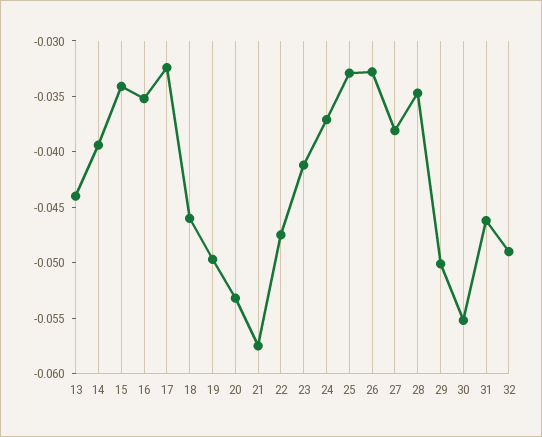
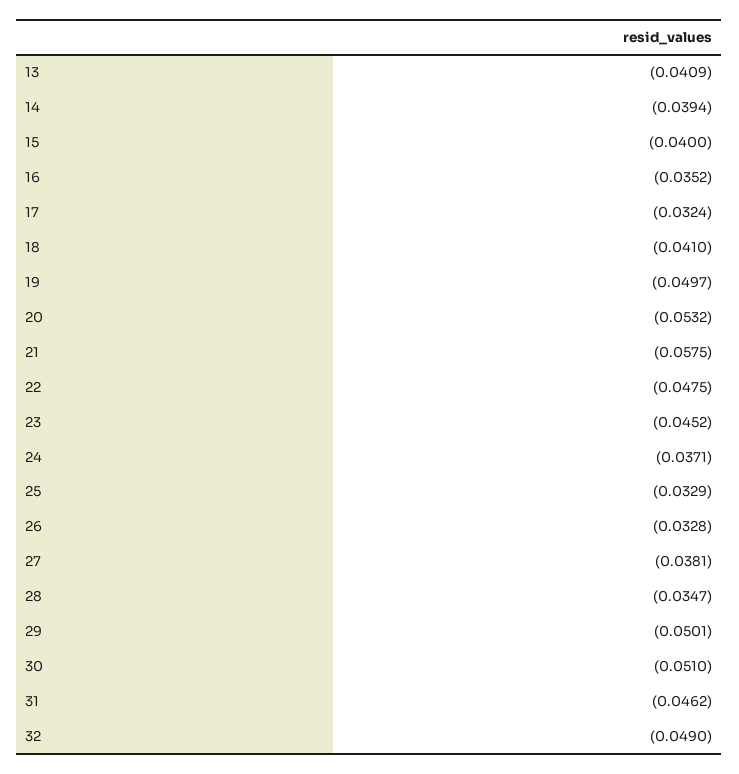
  {
-   "13": -0.044,
+   "13": -0.0409,
    "14": -0.0394,
-   "15": -0.034,
+   "15": -0.04,
    "16": -0.0352,
    "17": -0.0324,
-   "18": -0.046,
+   "18": -0.041,
    "19": -0.0497,
    "20": -0.0532,
    "21": -0.0575,
    "22": -0.0475,
-   "23": -0.041,
+   "23": -0.0452,
    "24": -0.0371,
    "25": -0.0329,
    "26": -0.0328,
    "27": -0.0381,
    "28": -0.0347,
    "29": -0.0501,
-   "30": -0.055,
+   "30": -0.051,
    "31": -0.0462,
    "32": -0.049
  }

